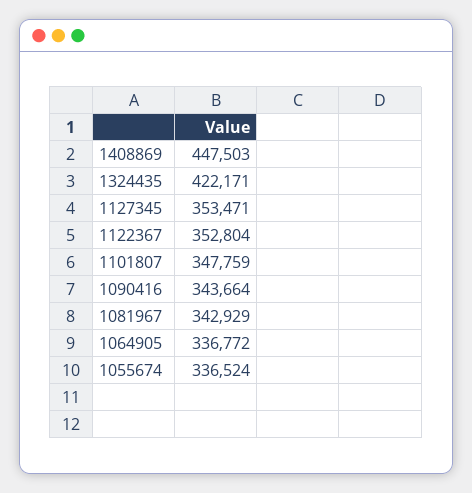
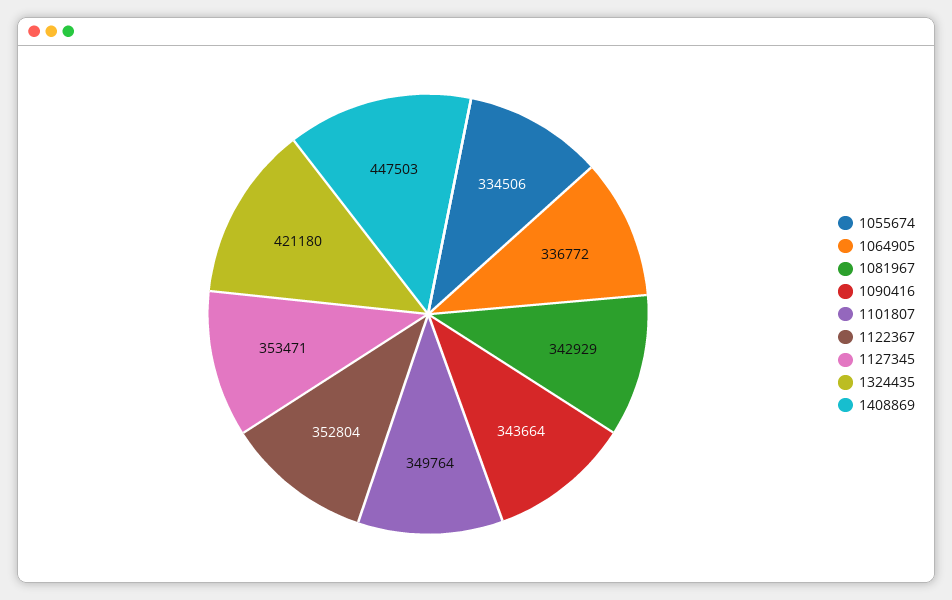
  {
    "1408869": 447503,
-   "1324435": 422171,
+   "1324435": 421180,
    "1127345": 353471,
    "1122367": 352804,
-   "1101807": 347759,
+   "1101807": 349764,
    "1090416": 343664,
    "1081967": 342929,
    "1064905": 336772,
-   "1055674": 336524
+   "1055674": 334506
  }

